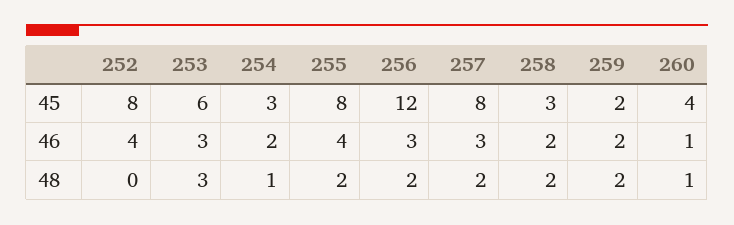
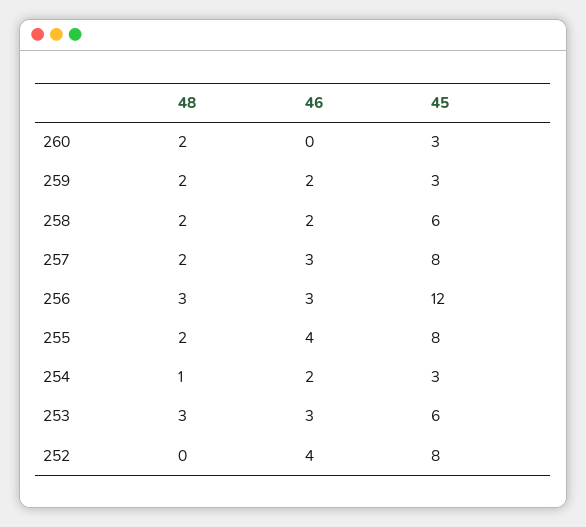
  {
    "252": {
      "45": 8,
      "46": 4,
      "48": 0
    },
    "253": {
      "45": 6,
      "46": 3,
      "48": 3
    },
    "254": {
      "45": 3,
      "46": 2,
      "48": 1
    },
    "255": {
      "45": 8,
      "46": 4,
      "48": 2
    },
    "256": {
      "45": 12,
      "46": 3,
-     "48": 2
+     "48": 3
    },
    "257": {
      "45": 8,
      "46": 3,
      "48": 2
    },
    "258": {
-     "45": 3,
+     "45": 6,
      "46": 2,
      "48": 2
    },
    "259": {
-     "45": 2,
+     "45": 3,
      "46": 2,
      "48": 2
    },
    "260": {
-     "45": 4,
+     "45": 3,
-     "46": 1,
+     "46": 0,
-     "48": 1
+     "48": 2
    }
  }

